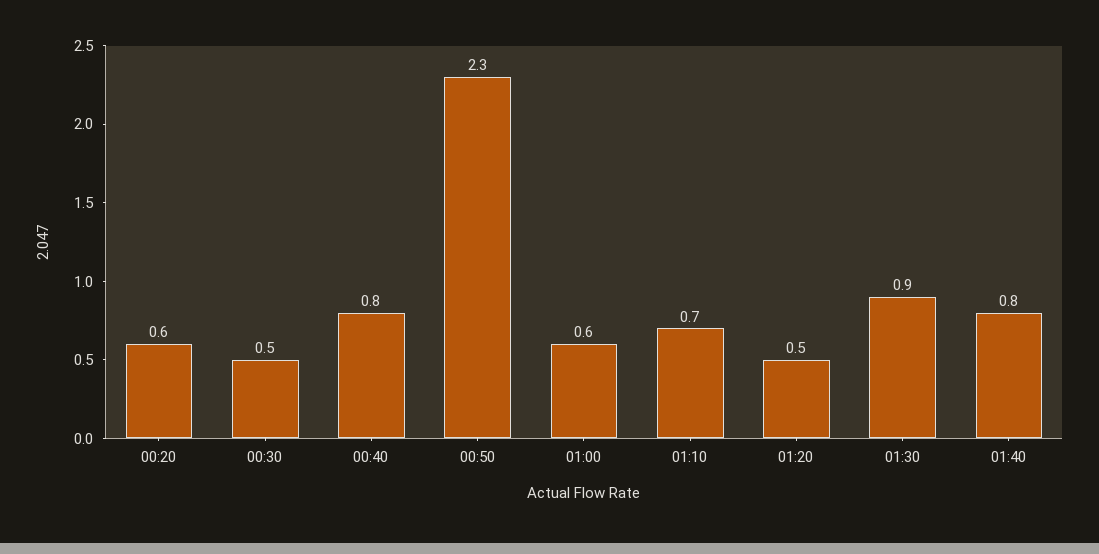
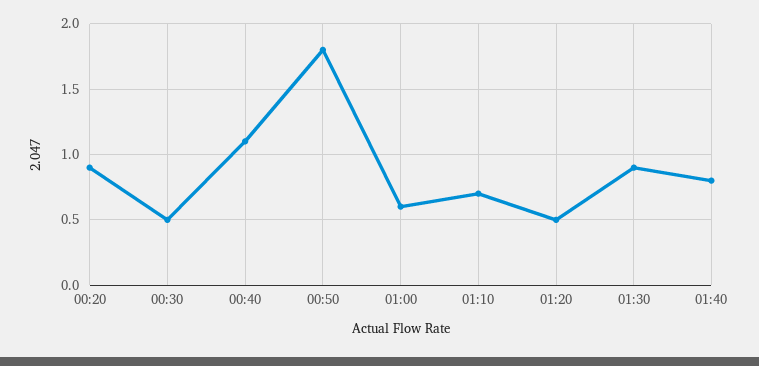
  {
-   "00:20": 0.6,
+   "00:20": 0.9,
    "00:30": 0.5,
-   "00:40": 0.8,
+   "00:40": 1.1,
-   "00:50": 2.3,
+   "00:50": 1.8,
    "01:00": 0.6,
    "01:10": 0.7,
    "01:20": 0.5,
    "01:30": 0.9,
    "01:40": 0.8
  }

